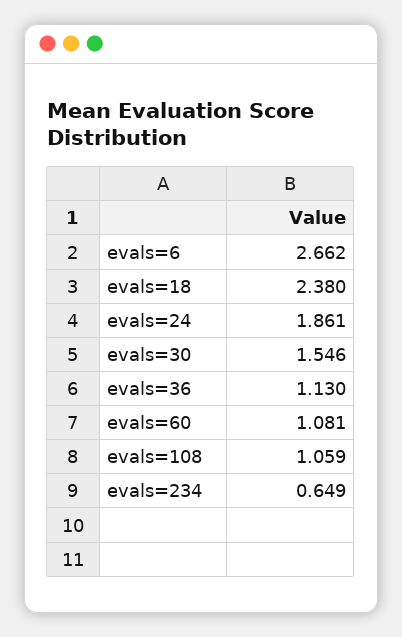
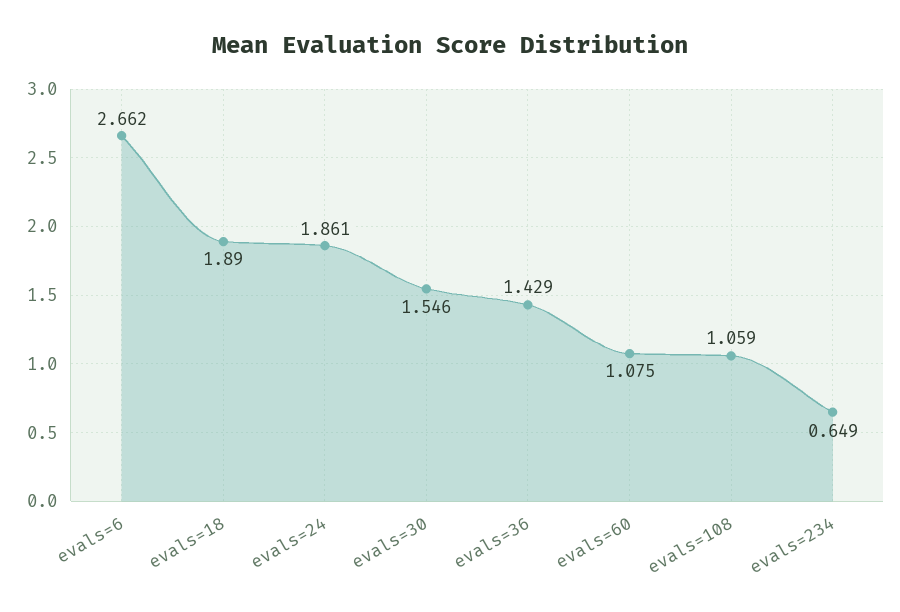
  {
    "evals=6": 2.662,
-   "evals=18": 2.38,
+   "evals=18": 1.89,
    "evals=24": 1.861,
    "evals=30": 1.546,
-   "evals=36": 1.13,
+   "evals=36": 1.429,
-   "evals=60": 1.081,
+   "evals=60": 1.075,
    "evals=108": 1.059,
    "evals=234": 0.649
  }

